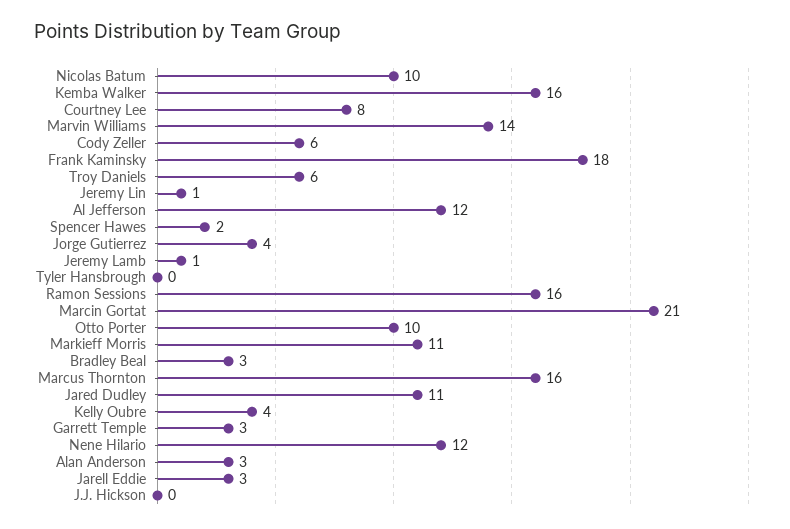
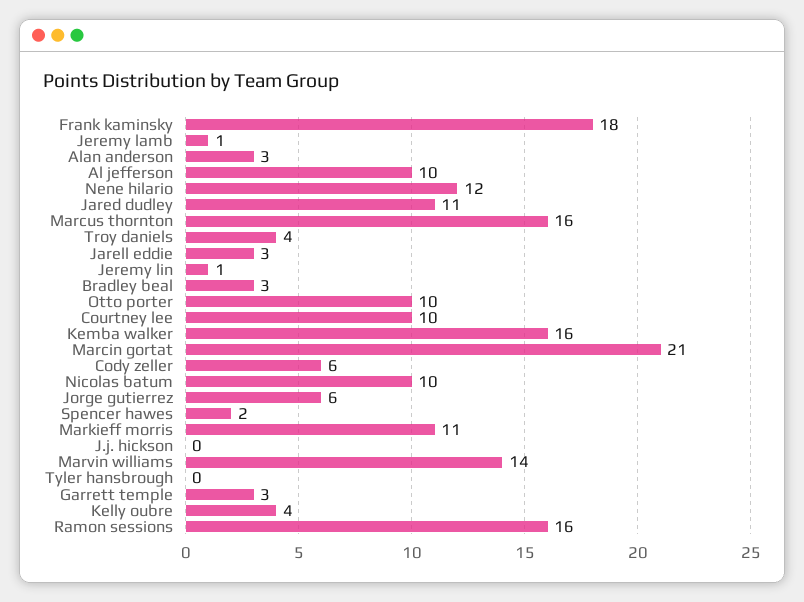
  {
    "Nicolas Batum": 10,
    "Kemba Walker": 16,
-   "Courtney Lee": 8,
+   "Courtney Lee": 10,
    "Marvin Williams": 14,
    "Cody Zeller": 6,
    "Frank Kaminsky": 18,
-   "Troy Daniels": 6,
+   "Troy Daniels": 4,
    "Jeremy Lin": 1,
-   "Al Jefferson": 12,
+   "Al Jefferson": 10,
    "Spencer Hawes": 2,
-   "Jorge Gutierrez": 4,
+   "Jorge Gutierrez": 6,
    "Jeremy Lamb": 1,
    "Tyler Hansbrough": 0,
    "Ramon Sessions": 16,
    "Marcin Gortat": 21,
    "Otto Porter": 10,
    "Markieff Morris": 11,
    "Bradley Beal": 3,
    "Marcus Thornton": 16,
    "Jared Dudley": 11,
    "Kelly Oubre": 4,
    "Garrett Temple": 3,
    "Nene Hilario": 12,
    "Alan Anderson": 3,
    "Jarell Eddie": 3,
    "J.J. Hickson": 0
  }

